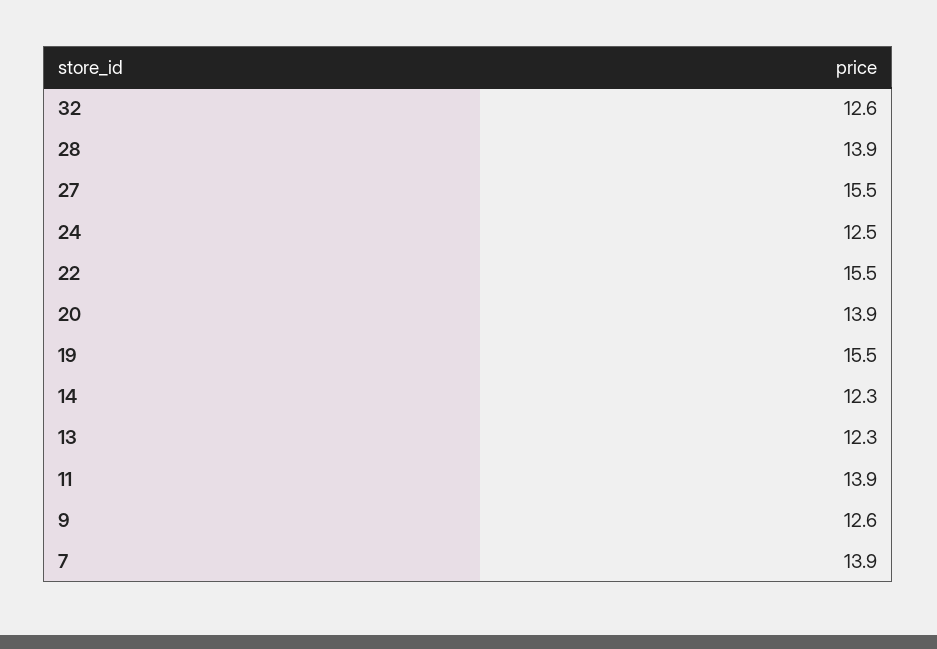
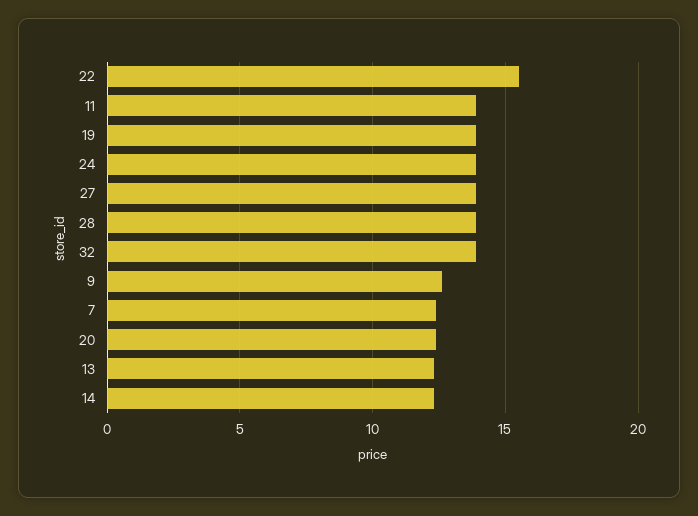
  {
-   "32": 12.6,
+   "32": 14,
    "28": 13.9,
-   "27": 15.5,
+   "27": 14,
-   "24": 12.5,
+   "24": 14,
    "22": 15.5,
-   "20": 13.9,
+   "20": 12.5,
-   "19": 15.5,
+   "19": 14,
    "14": 12.3,
    "13": 12.3,
    "11": 13.9,
    "9": 12.6,
-   "7": 13.9
+   "7": 12.5
  }

